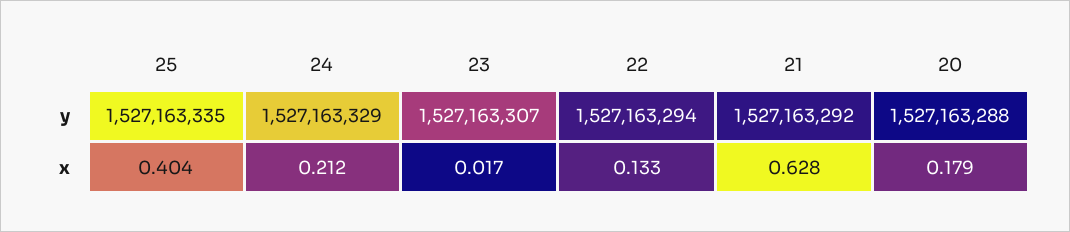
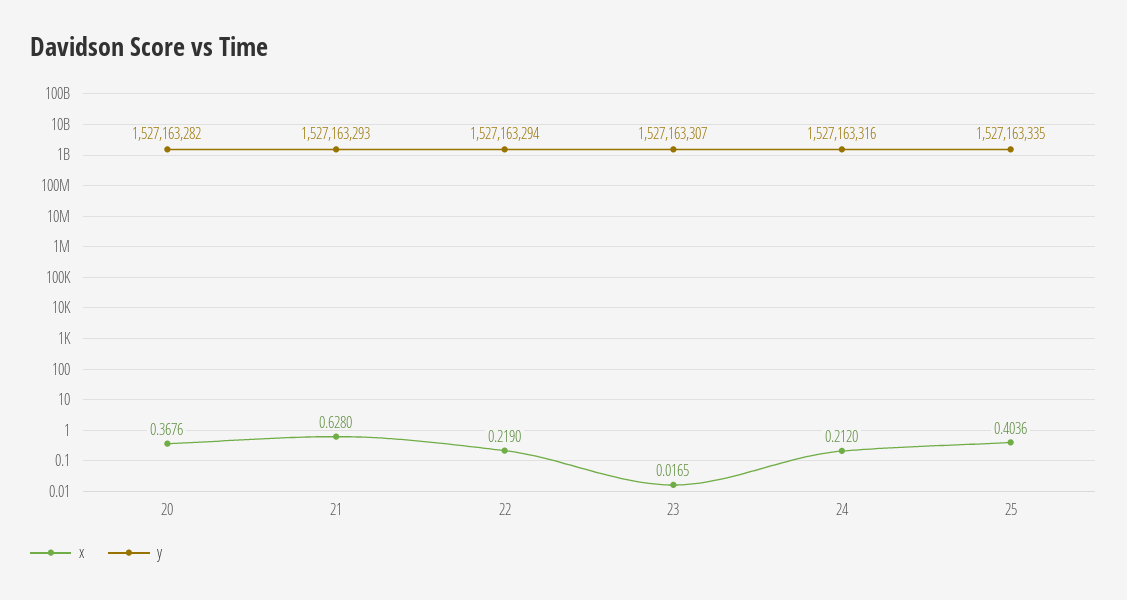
  {
    "y": {
      "25": 1527163335,
-     "24": 1527163329,
+     "24": 1527163316,
      "23": 1527163307,
      "22": 1527163294,
-     "21": 1527163292,
+     "21": 1527163293,
-     "20": 1527163288
+     "20": 1527163282
    },
    "x": {
      "25": 0.4036,
      "24": 0.212,
      "23": 0.0165,
-     "22": 0.133,
+     "22": 0.219,
      "21": 0.628,
-     "20": 0.179
+     "20": 0.3676
    }
  }

